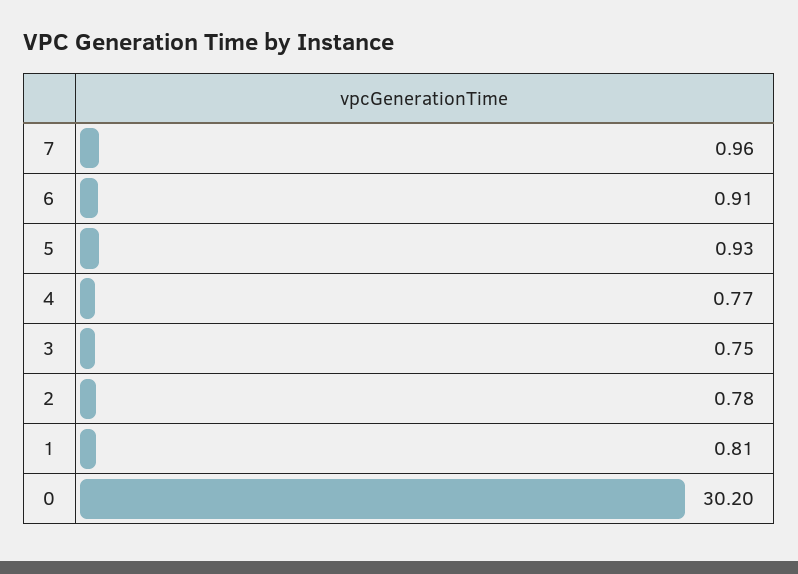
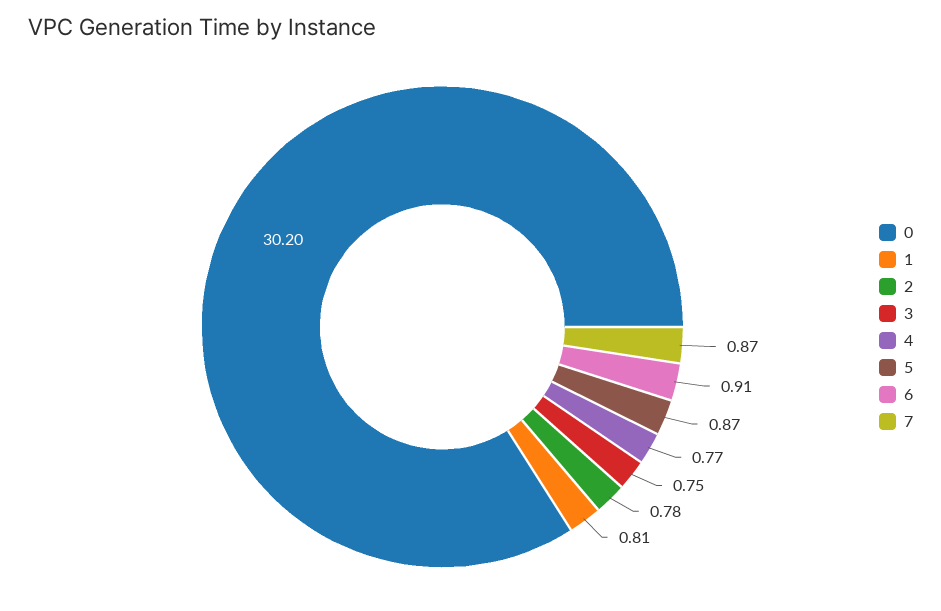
  {
-   "7": 0.96,
+   "7": 0.87,
    "6": 0.91,
-   "5": 0.93,
+   "5": 0.87,
    "4": 0.77,
    "3": 0.75,
    "2": 0.78,
    "1": 0.81,
    "0": 30.2
  }

